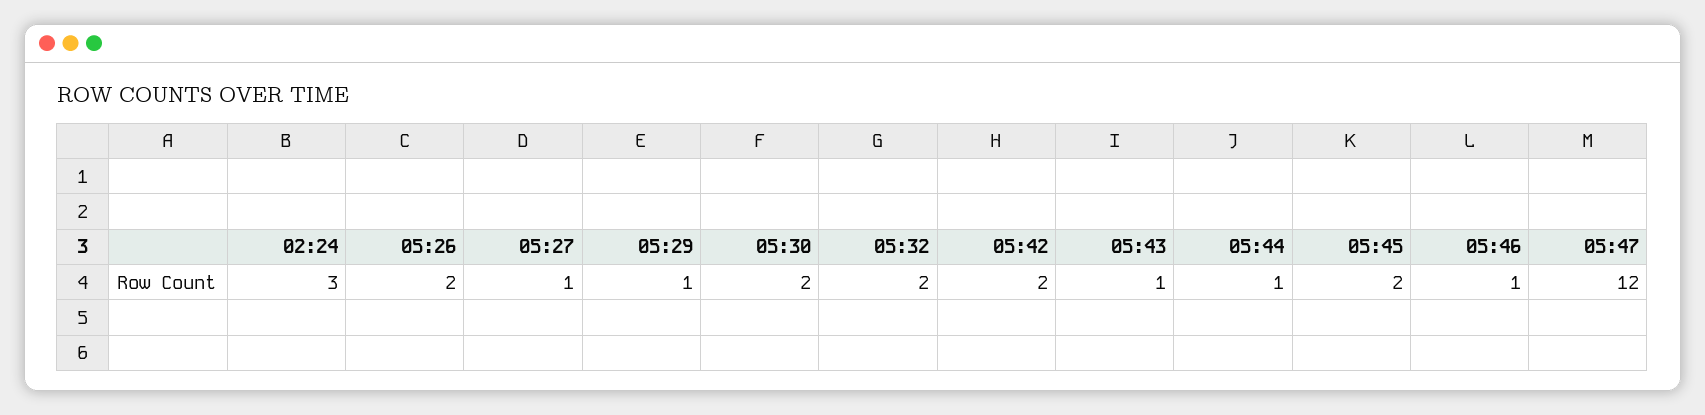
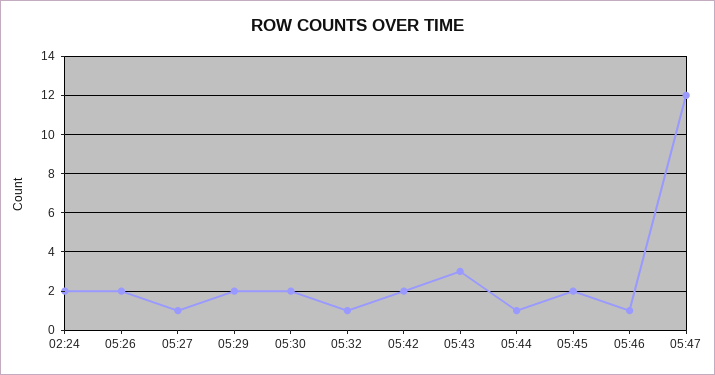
  {
-   "02:24": 3,
+   "02:24": 2,
    "05:26": 2,
    "05:27": 1,
-   "05:29": 1,
+   "05:29": 2,
    "05:30": 2,
-   "05:32": 2,
+   "05:32": 1,
    "05:42": 2,
-   "05:43": 1,
+   "05:43": 3,
    "05:44": 1,
    "05:45": 2,
    "05:46": 1,
    "05:47": 12
  }

